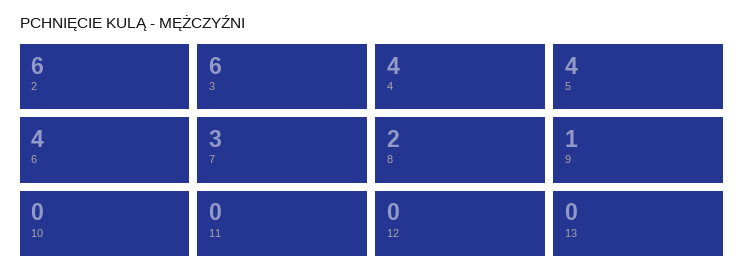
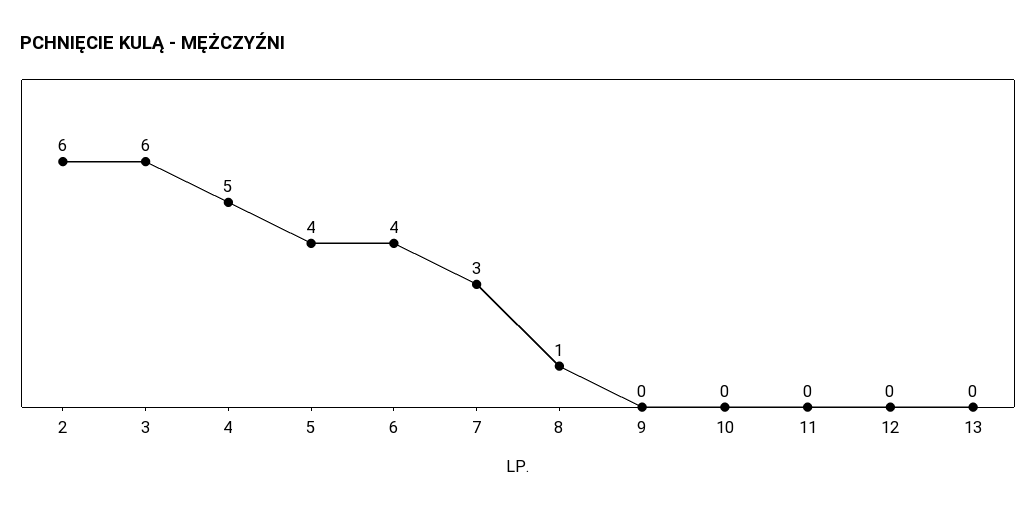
  {
    "2": 6,
    "3": 6,
-   "4": 4,
+   "4": 5,
    "5": 4,
    "6": 4,
    "7": 3,
-   "8": 2,
+   "8": 1,
-   "9": 1,
+   "9": 0,
    "10": 0,
    "11": 0,
    "12": 0,
    "13": 0
  }

